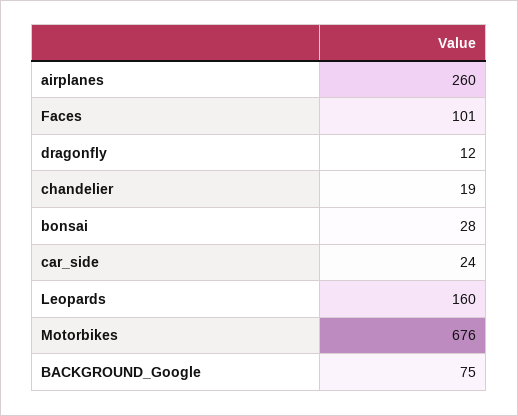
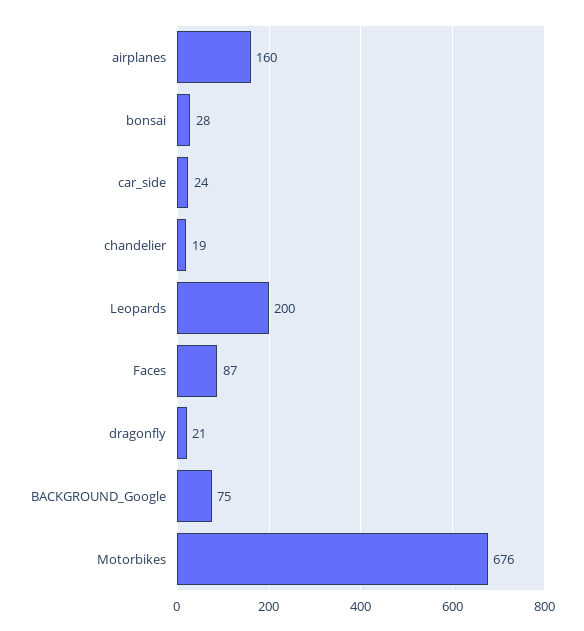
  {
-   "airplanes": 260,
+   "airplanes": 160,
-   "Faces": 101,
+   "Faces": 87,
-   "dragonfly": 12,
+   "dragonfly": 21,
    "chandelier": 19,
    "bonsai": 28,
    "car_side": 24,
-   "Leopards": 160,
+   "Leopards": 200,
    "Motorbikes": 676,
    "BACKGROUND_Google": 75
  }

